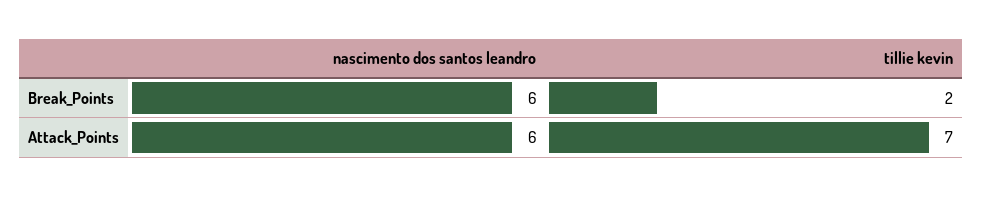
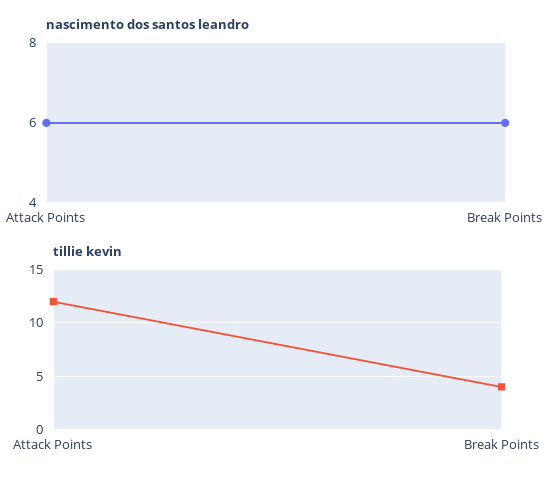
  {
    "nascimento dos santos leandro": {
      "Break_Points": 6,
      "Attack_Points": 6
    },
    "tillie kevin": {
-     "Break_Points": 2,
+     "Break_Points": 4,
-     "Attack_Points": 7
+     "Attack_Points": 12
    }
  }

